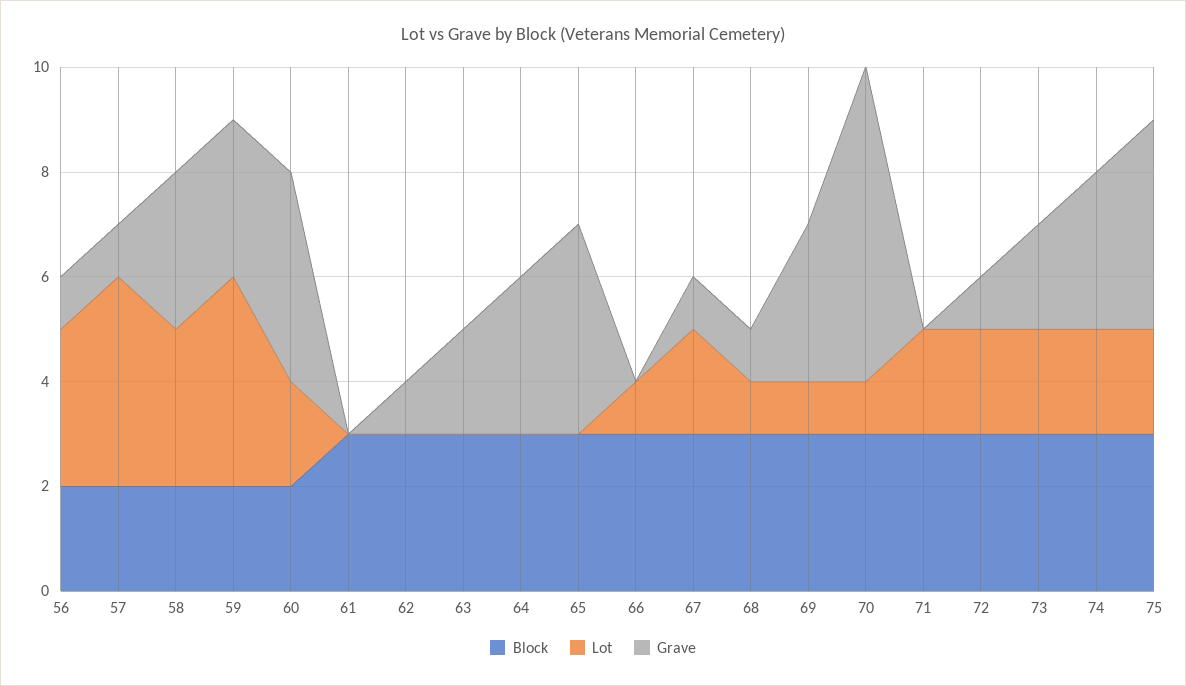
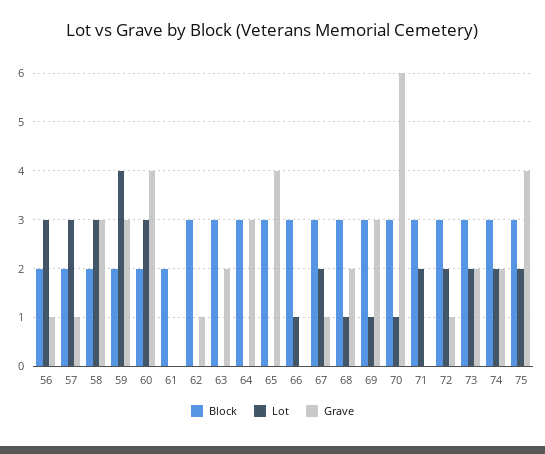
  {
    "Block": {
      "56": 2,
      "57": 2,
      "58": 2,
      "59": 2,
      "60": 2,
-     "61": 3,
+     "61": 2,
      "62": 3,
      "63": 3,
      "64": 3,
      "65": 3,
      "66": 3,
      "67": 3,
      "68": 3,
      "69": 3,
      "70": 3,
      "71": 3,
      "72": 3,
      "73": 3,
      "74": 3,
      "75": 3
    },
    "Lot": {
      "56": 3,
-     "57": 4,
+     "57": 3,
      "58": 3,
      "59": 4,
-     "60": 2,
+     "60": 3,
      "61": 0,
      "62": 0,
      "63": 0,
      "64": 0,
      "65": 0,
      "66": 1,
      "67": 2,
      "68": 1,
      "69": 1,
      "70": 1,
      "71": 2,
      "72": 2,
      "73": 2,
      "74": 2,
      "75": 2
    },
    "Grave": {
      "56": 1,
      "57": 1,
      "58": 3,
      "59": 3,
      "60": 4,
      "61": 0,
      "62": 1,
      "63": 2,
      "64": 3,
      "65": 4,
      "66": 0,
      "67": 1,
-     "68": 1,
+     "68": 2,
      "69": 3,
      "70": 6,
      "71": 0,
      "72": 1,
      "73": 2,
-     "74": 3,
+     "74": 2,
      "75": 4
    }
  }

